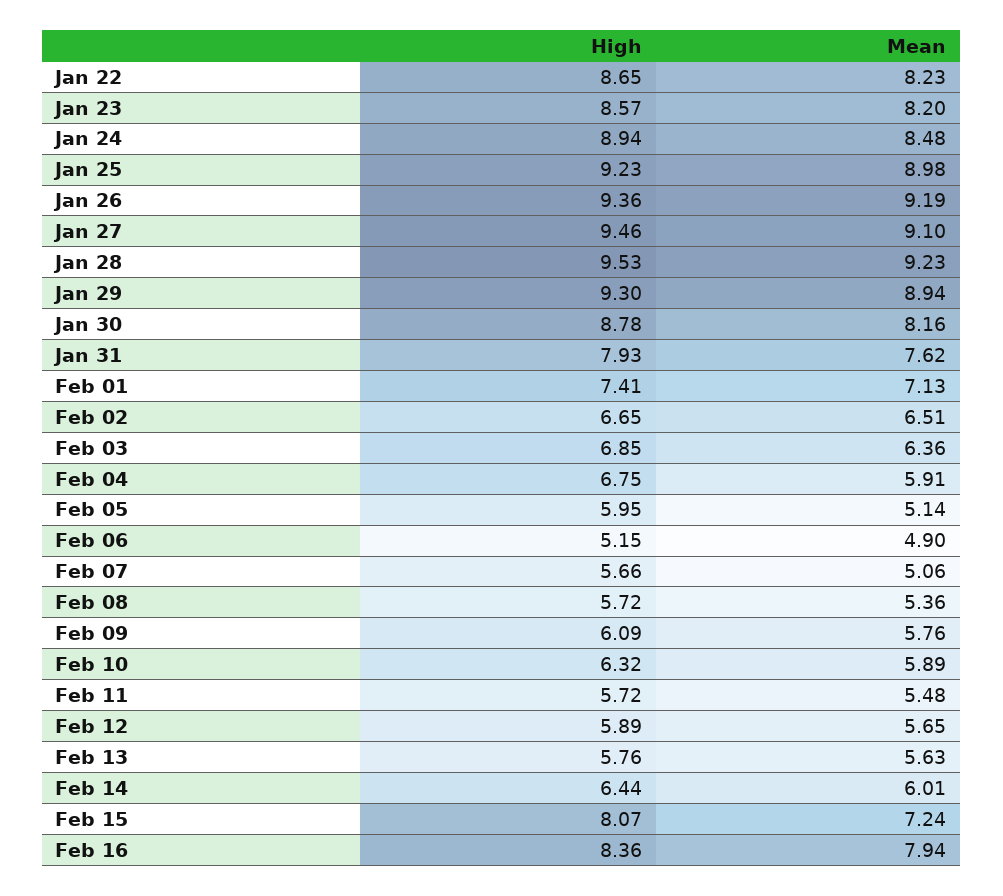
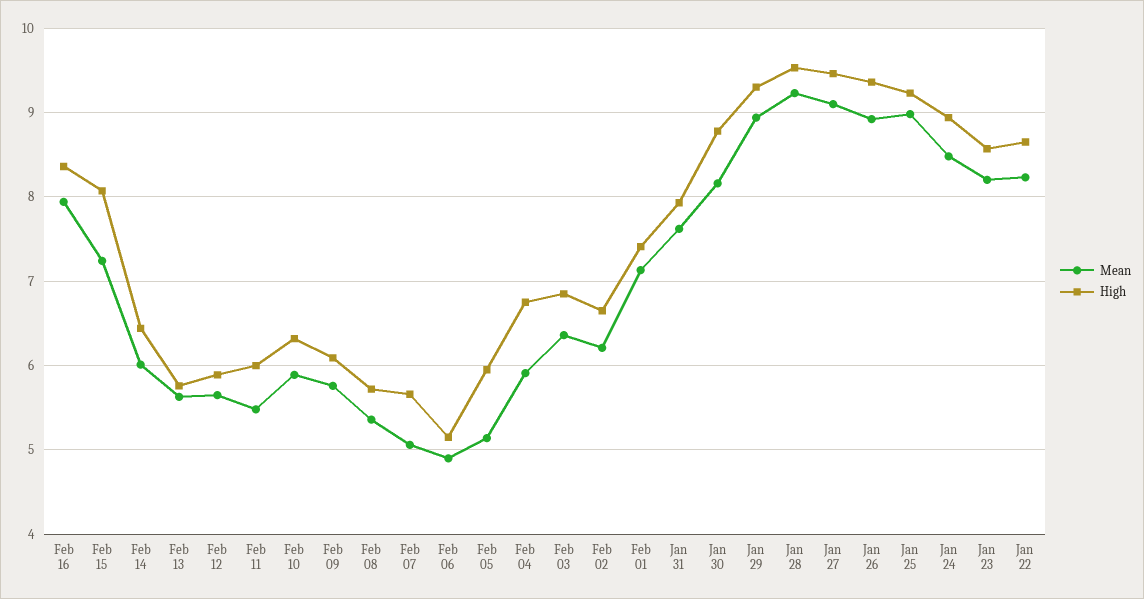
  {
    "High": {
      "Jan 22": 8.65,
      "Jan 23": 8.57,
      "Jan 24": 8.94,
      "Jan 25": 9.23,
      "Jan 26": 9.36,
      "Jan 27": 9.46,
      "Jan 28": 9.53,
      "Jan 29": 9.3,
      "Jan 30": 8.78,
      "Jan 31": 7.93,
      "Feb 01": 7.41,
      "Feb 02": 6.65,
      "Feb 03": 6.85,
      "Feb 04": 6.75,
      "Feb 05": 5.95,
      "Feb 06": 5.15,
      "Feb 07": 5.66,
      "Feb 08": 5.72,
      "Feb 09": 6.09,
      "Feb 10": 6.32,
-     "Feb 11": 5.72,
+     "Feb 11": 6,
      "Feb 12": 5.89,
      "Feb 13": 5.76,
      "Feb 14": 6.44,
      "Feb 15": 8.07,
      "Feb 16": 8.36
    },
    "Mean": {
      "Jan 22": 8.23,
      "Jan 23": 8.2,
      "Jan 24": 8.48,
      "Jan 25": 8.98,
-     "Jan 26": 9.19,
+     "Jan 26": 8.9,
      "Jan 27": 9.1,
      "Jan 28": 9.23,
      "Jan 29": 8.94,
      "Jan 30": 8.16,
      "Jan 31": 7.62,
      "Feb 01": 7.13,
-     "Feb 02": 6.51,
+     "Feb 02": 6.2,
      "Feb 03": 6.36,
      "Feb 04": 5.91,
      "Feb 05": 5.14,
      "Feb 06": 4.9,
      "Feb 07": 5.06,
      "Feb 08": 5.36,
      "Feb 09": 5.76,
      "Feb 10": 5.89,
      "Feb 11": 5.48,
      "Feb 12": 5.65,
      "Feb 13": 5.63,
      "Feb 14": 6.01,
      "Feb 15": 7.24,
      "Feb 16": 7.94
    }
  }

